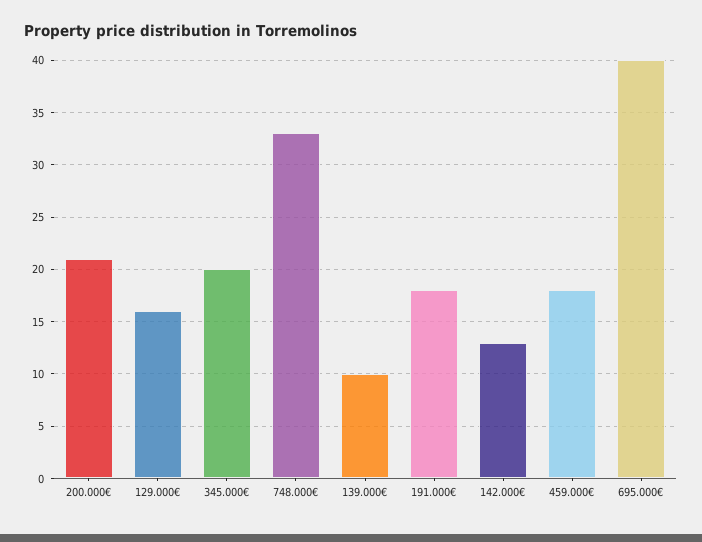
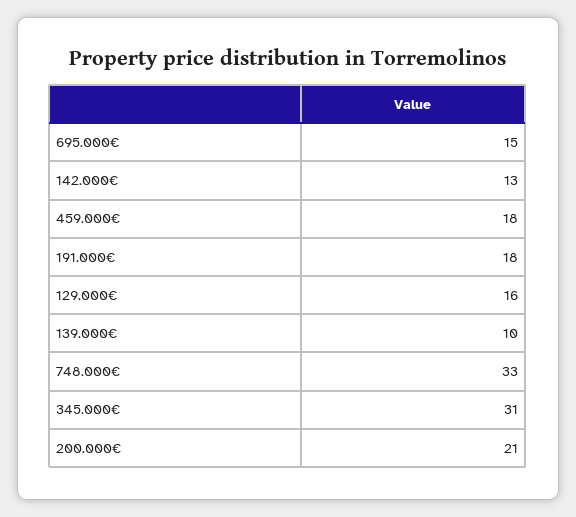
  {
    "200.000€": 21,
    "129.000€": 16,
-   "345.000€": 20,
+   "345.000€": 31,
    "748.000€": 33,
    "139.000€": 10,
    "191.000€": 18,
    "142.000€": 13,
    "459.000€": 18,
-   "695.000€": 40
+   "695.000€": 15
  }

